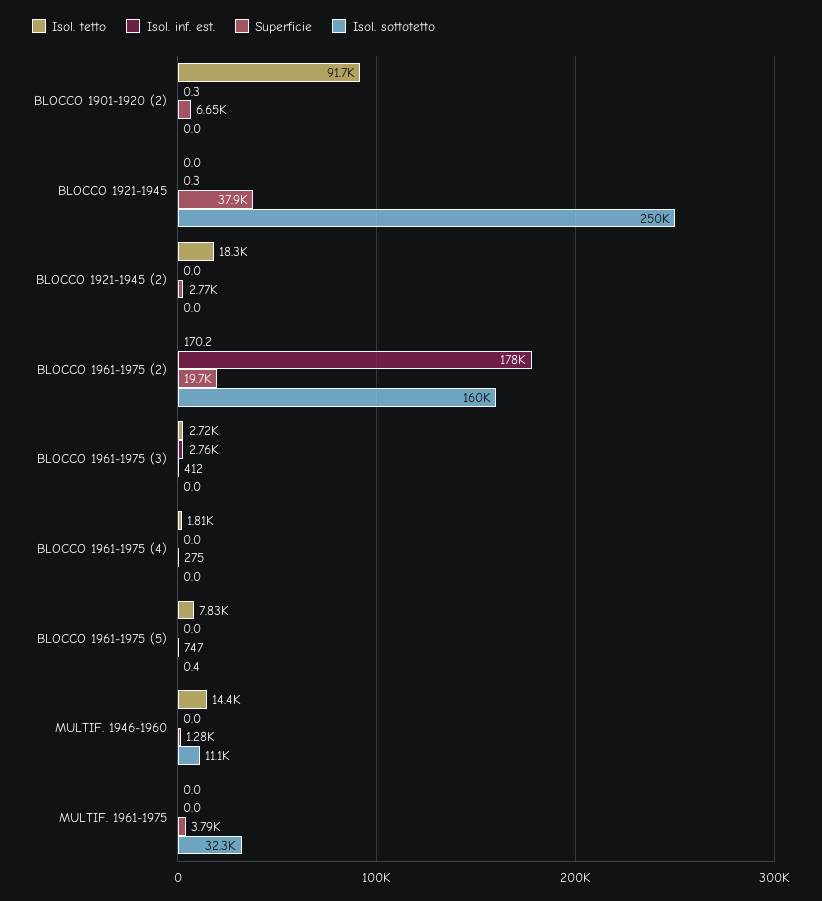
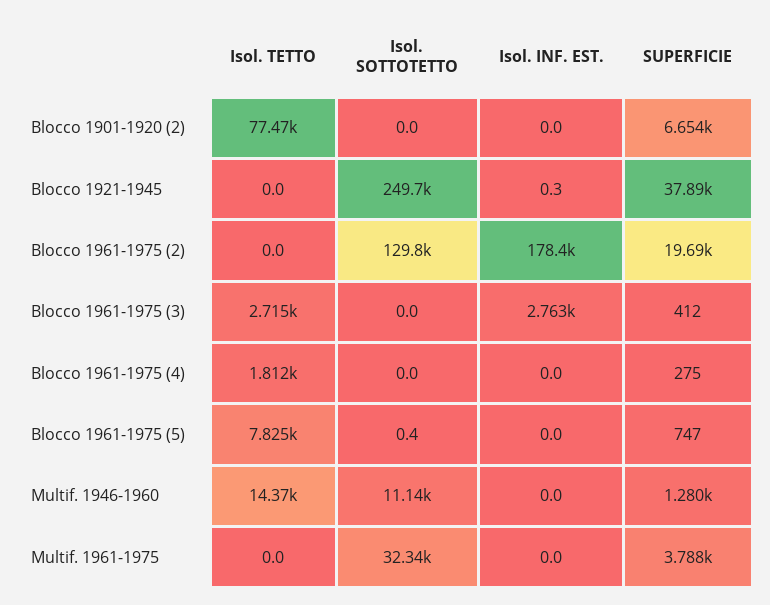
  {
    "Isol. tetto": {
-     "BLOCCO 1901-1920 (2)": 91700,
+     "BLOCCO 1901-1920 (2)": 77470,
      "BLOCCO 1921-1945": 0,
-     "BLOCCO 1921-1945 (2)": 18300,
-     "BLOCCO 1961-1975 (2)": 170.2,
+     "BLOCCO 1961-1975 (2)": 0,
      "BLOCCO 1961-1975 (3)": 2715,
      "BLOCCO 1961-1975 (4)": 1812,
      "BLOCCO 1961-1975 (5)": 7825,
      "MULTIF. 1946-1960": 14370,
      "MULTIF. 1961-1975": 0
    },
    "Isol. inf. est.": {
-     "BLOCCO 1901-1920 (2)": 0.3,
+     "BLOCCO 1901-1920 (2)": 0,
      "BLOCCO 1921-1945": 0.3,
-     "BLOCCO 1921-1945 (2)": 0,
      "BLOCCO 1961-1975 (2)": 178400,
      "BLOCCO 1961-1975 (3)": 2763,
      "BLOCCO 1961-1975 (4)": 0,
      "BLOCCO 1961-1975 (5)": 0,
      "MULTIF. 1946-1960": 0,
      "MULTIF. 1961-1975": 0
    },
    "Superficie": {
      "BLOCCO 1901-1920 (2)": 6654,
      "BLOCCO 1921-1945": 37890,
-     "BLOCCO 1921-1945 (2)": 2770,
      "BLOCCO 1961-1975 (2)": 19690,
      "BLOCCO 1961-1975 (3)": 412,
      "BLOCCO 1961-1975 (4)": 275,
      "BLOCCO 1961-1975 (5)": 747,
      "MULTIF. 1946-1960": 1280,
      "MULTIF. 1961-1975": 3788
    },
    "Isol. sottotetto": {
      "BLOCCO 1901-1920 (2)": 0,
      "BLOCCO 1921-1945": 249700,
-     "BLOCCO 1921-1945 (2)": 0,
-     "BLOCCO 1961-1975 (2)": 160000,
+     "BLOCCO 1961-1975 (2)": 129800,
      "BLOCCO 1961-1975 (3)": 0,
      "BLOCCO 1961-1975 (4)": 0,
      "BLOCCO 1961-1975 (5)": 0.4,
      "MULTIF. 1946-1960": 11140,
      "MULTIF. 1961-1975": 32340
    }
  }

